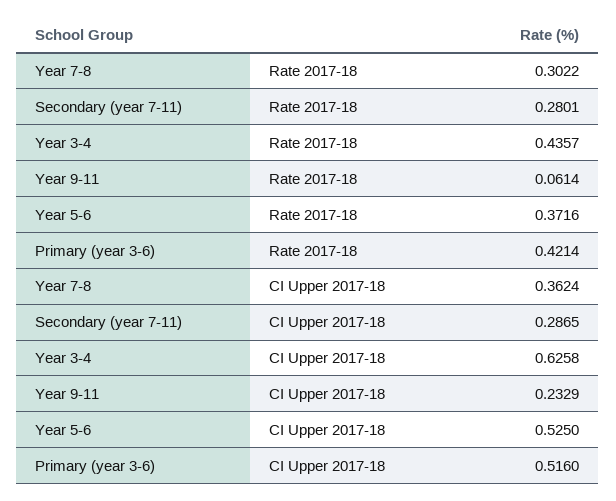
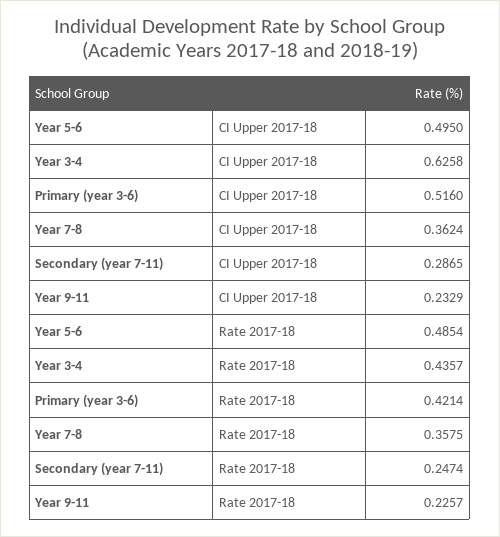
  {
    "Year 7-8": {
-     "Rate 2017-18": 0.3022,
+     "Rate 2017-18": 0.3575,
      "CI Upper 2017-18": 0.3624
    },
    "Secondary (year 7-11)": {
-     "Rate 2017-18": 0.2801,
+     "Rate 2017-18": 0.2474,
      "CI Upper 2017-18": 0.2865
    },
    "Year 3-4": {
      "Rate 2017-18": 0.4357,
      "CI Upper 2017-18": 0.6258
    },
    "Year 9-11": {
-     "Rate 2017-18": 0.0614,
+     "Rate 2017-18": 0.2257,
      "CI Upper 2017-18": 0.2329
    },
    "Year 5-6": {
-     "Rate 2017-18": 0.3716,
+     "Rate 2017-18": 0.4854,
-     "CI Upper 2017-18": 0.525
+     "CI Upper 2017-18": 0.495
    },
    "Primary (year 3-6)": {
      "Rate 2017-18": 0.4214,
      "CI Upper 2017-18": 0.516
    }
  }

